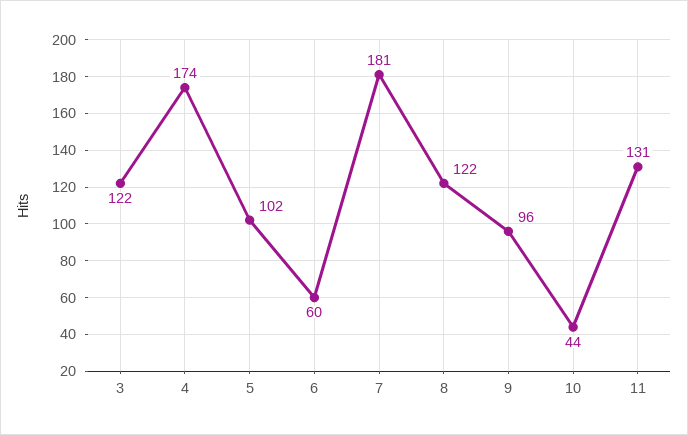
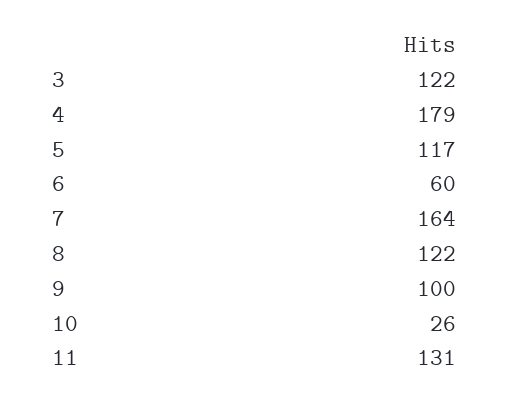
  {
    "3": 122,
-   "4": 174,
+   "4": 179,
-   "5": 102,
+   "5": 117,
    "6": 60,
-   "7": 181,
+   "7": 164,
    "8": 122,
-   "9": 96,
+   "9": 100,
-   "10": 44,
+   "10": 26,
    "11": 131
  }

